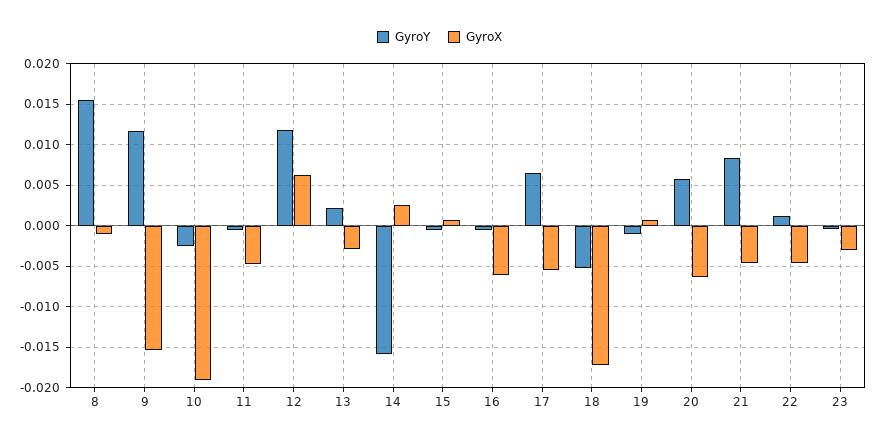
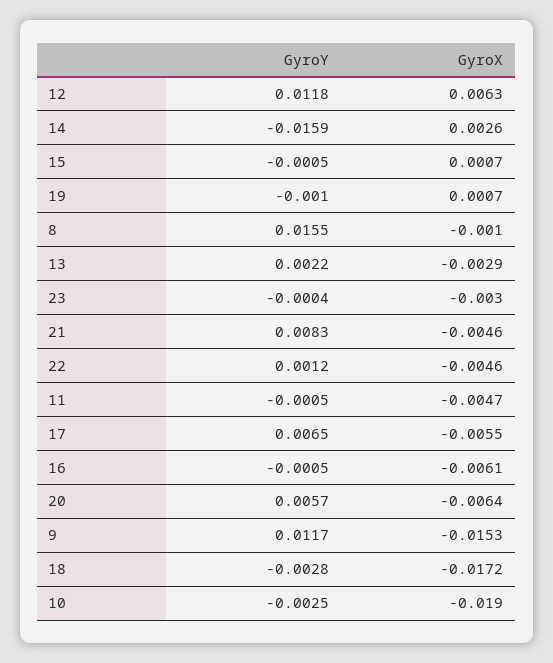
  {
    "GyroY": {
      "8": 0.0155,
      "9": 0.0117,
      "10": -0.0025,
      "11": -0.0005,
      "12": 0.0118,
      "13": 0.0022,
      "14": -0.0159,
      "15": -0.0005,
      "16": -0.0005,
      "17": 0.0065,
-     "18": -0.005,
+     "18": -0.0028,
      "19": -0.001,
      "20": 0.0057,
      "21": 0.0083,
      "22": 0.0012,
      "23": -0.0004
    },
    "GyroX": {
      "8": -0.001,
      "9": -0.0153,
      "10": -0.019,
      "11": -0.0047,
      "12": 0.0063,
      "13": -0.0029,
      "14": 0.0026,
      "15": 0.0007,
      "16": -0.0061,
      "17": -0.0055,
      "18": -0.0172,
      "19": 0.0007,
      "20": -0.0064,
      "21": -0.0046,
      "22": -0.0046,
      "23": -0.003
    }
  }

